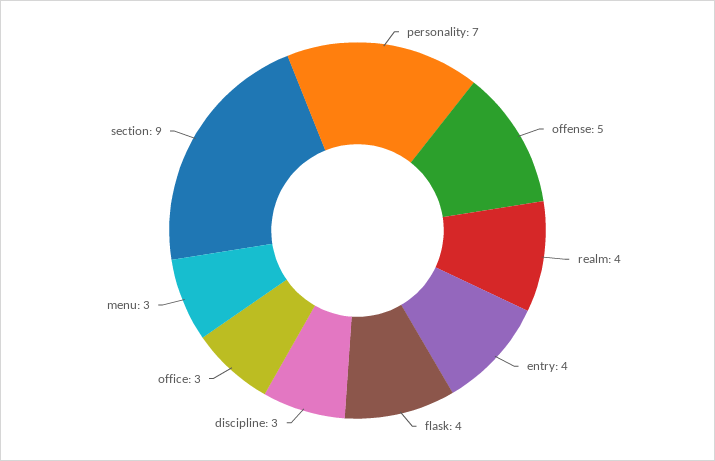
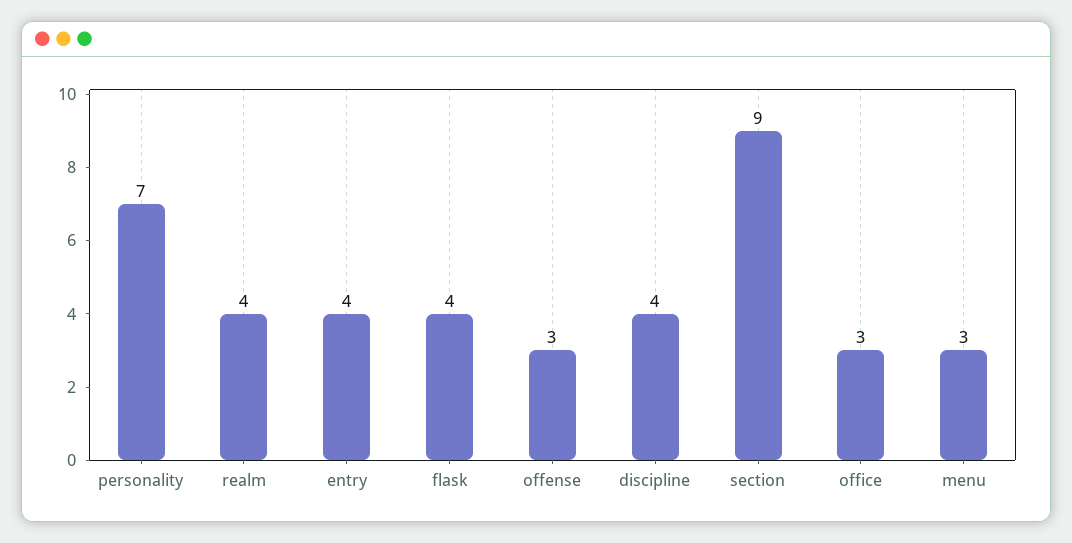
  {
    "personality": 7,
-   "offense": 5,
+   "offense": 3,
    "realm": 4,
    "entry": 4,
    "flask": 4,
-   "discipline": 3,
+   "discipline": 4,
    "office": 3,
    "menu": 3,
    "section": 9
  }

